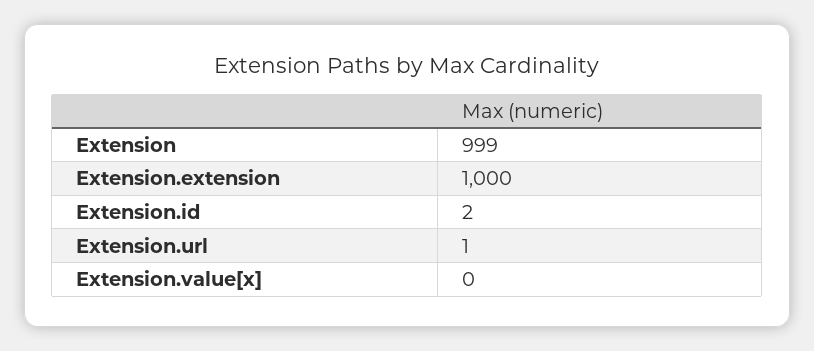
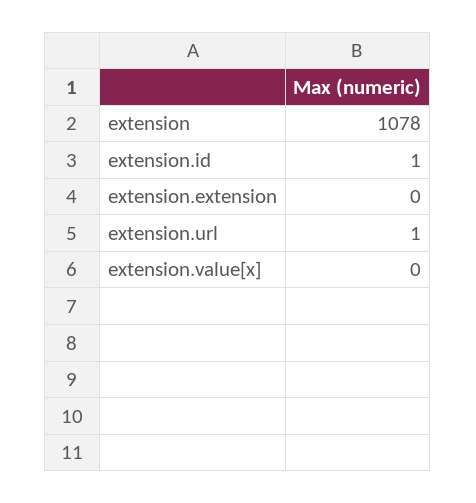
  {
-   "Extension": 999,
+   "Extension": 1078,
-   "Extension.extension": 1000,
+   "Extension.extension": 0,
-   "Extension.id": 2,
+   "Extension.id": 1,
    "Extension.url": 1,
    "Extension.value[x]": 0
  }

